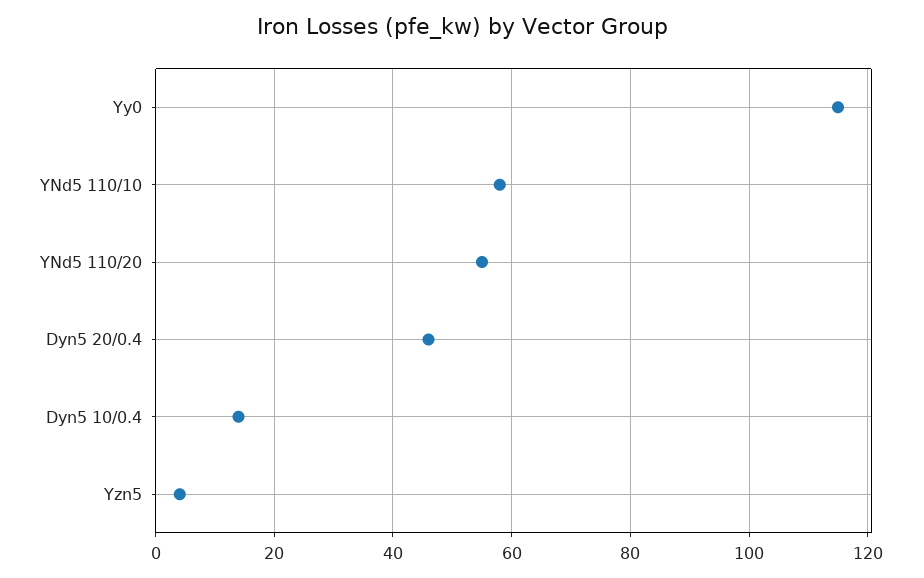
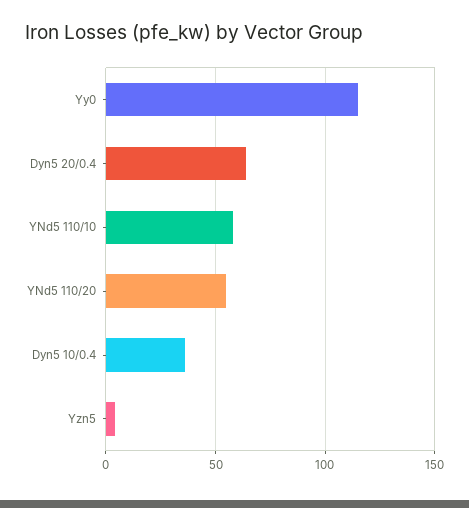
  {
    "Yy0": 116,
    "YNd5 110/10": 58,
    "YNd5 110/20": 56,
-   "Dyn5 20/0.4": 46,
+   "Dyn5 20/0.4": 65,
-   "Dyn5 10/0.4": 14,
+   "Dyn5 10/0.4": 35,
    "Yzn5": 4
  }

